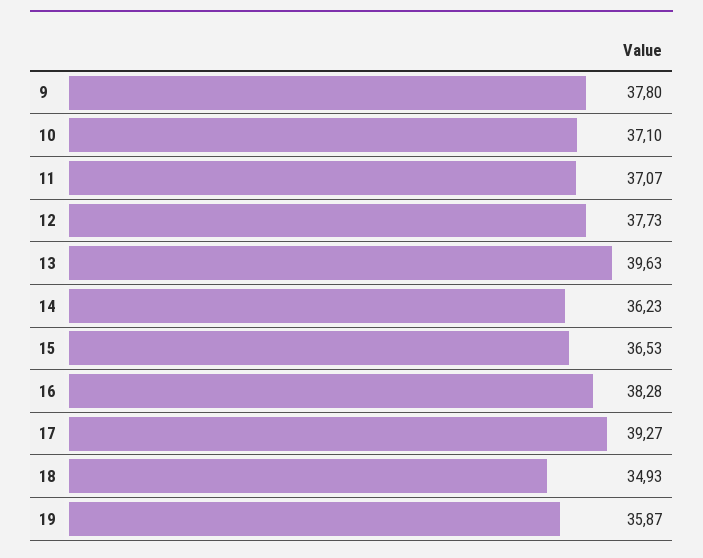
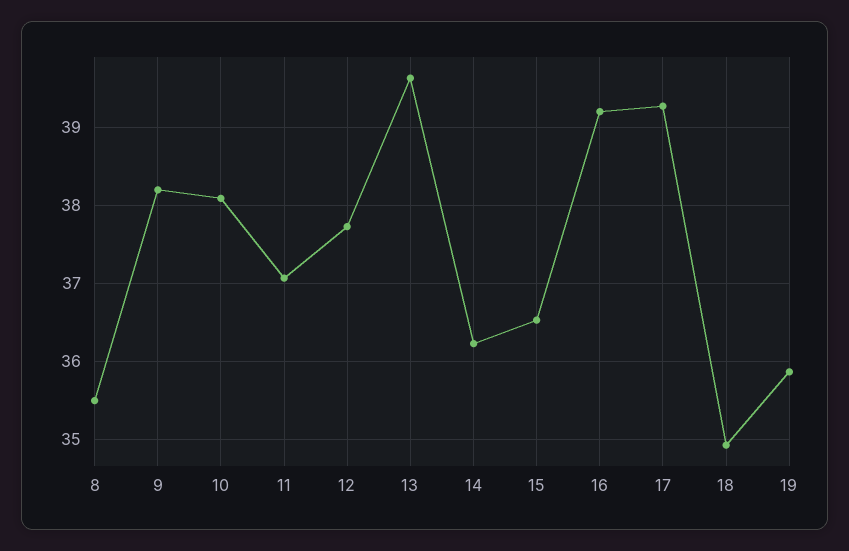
  {
-   "9": 37.8,
+   "9": 38.2,
-   "10": 37.1,
+   "10": 38.1,
    "11": 37.07,
    "12": 37.73,
    "13": 39.63,
    "14": 36.23,
    "15": 36.53,
-   "16": 38.28,
+   "16": 39.2,
    "17": 39.27,
    "18": 34.93,
-   "19": 35.87
+   "19": 35.87,
+   "8": 35.5
  }

